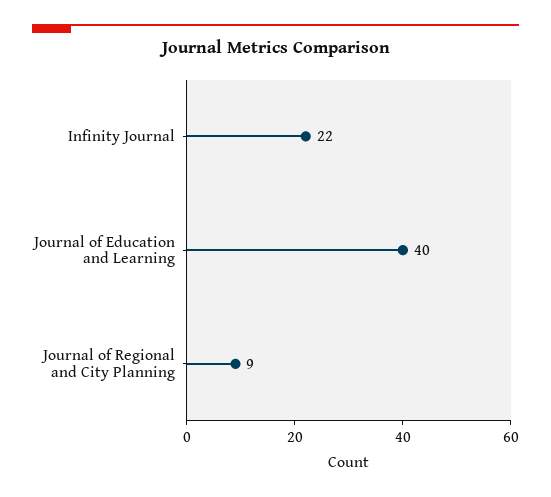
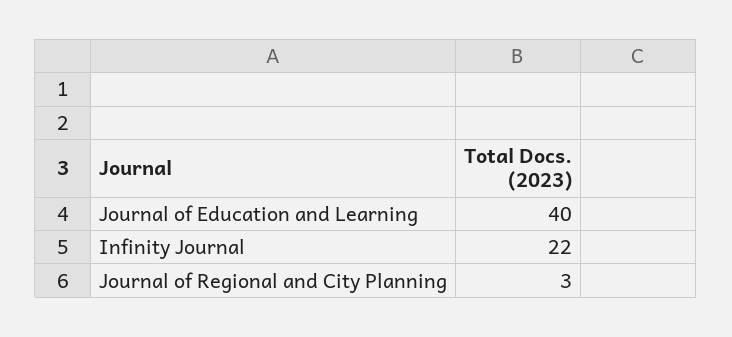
  {
    "Infinity Journal": 22,
    "Journal of Education and Learning": 40,
-   "Journal of Regional and City Planning": 9
+   "Journal of Regional and City Planning": 3
  }

